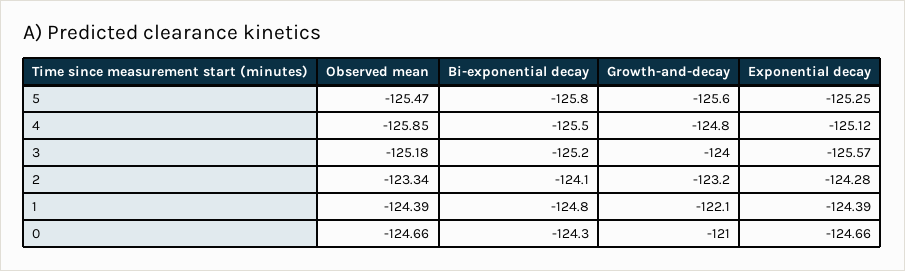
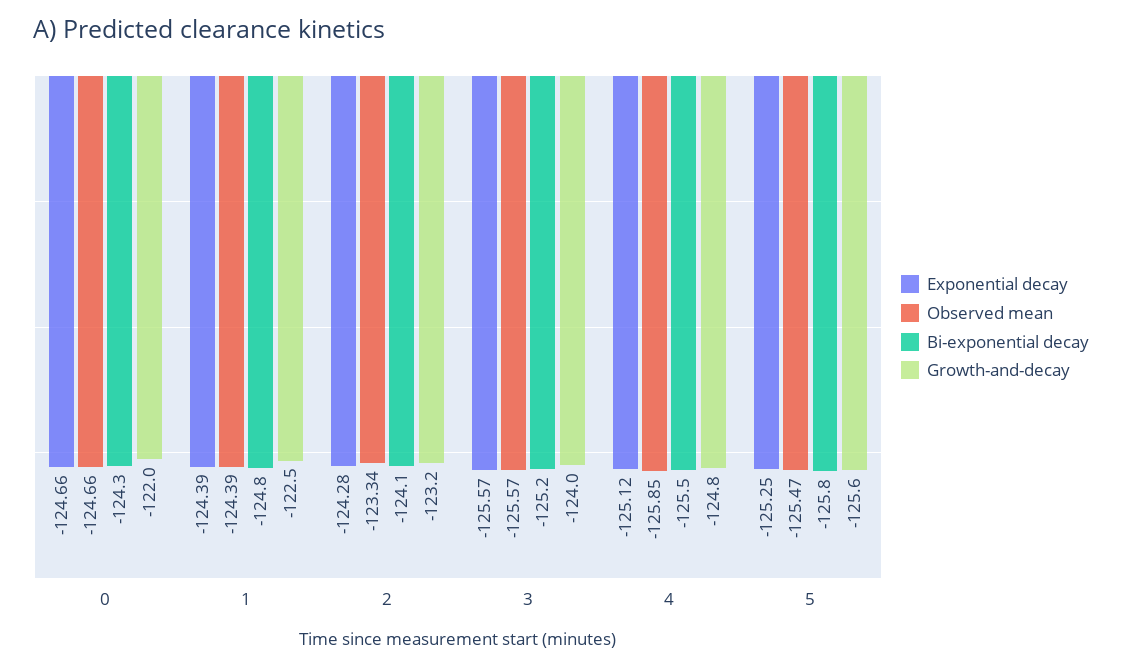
  {
    "Observed mean": {
      "5": -125.47,
      "4": -125.85,
-     "3": -125.18,
+     "3": -125.57,
      "2": -123.34,
      "1": -124.39,
      "0": -124.66
    },
    "Bi-exponential decay": {
      "5": -125.8,
      "4": -125.5,
      "3": -125.2,
      "2": -124.1,
      "1": -124.8,
      "0": -124.3
    },
    "Growth-and-decay": {
      "5": -125.6,
      "4": -124.8,
      "3": -124,
      "2": -123.2,
-     "1": -122.1,
+     "1": -122.5,
-     "0": -121
+     "0": -122
    },
    "Exponential decay": {
      "5": -125.25,
      "4": -125.12,
      "3": -125.57,
      "2": -124.28,
      "1": -124.39,
      "0": -124.66
    }
  }

